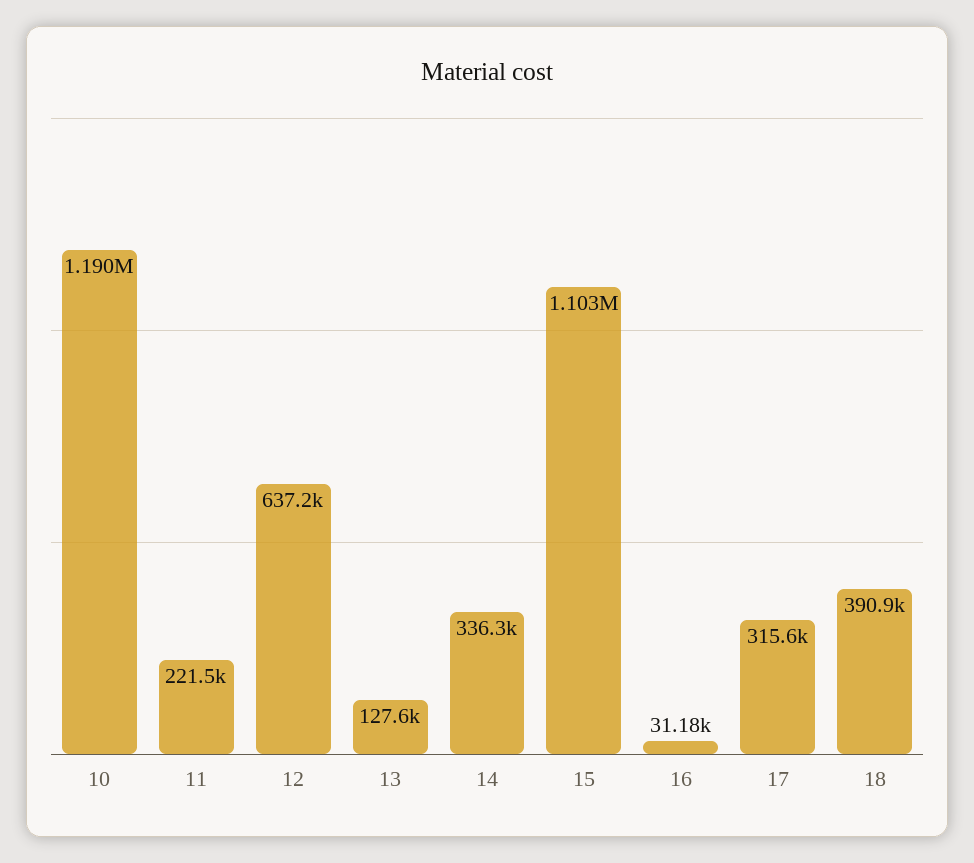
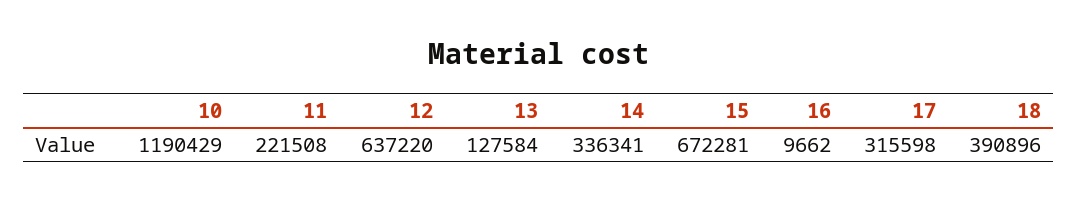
  {
    "10": 1190429,
    "11": 221508,
    "12": 637220,
    "13": 127584,
    "14": 336341,
-   "15": 1103000,
+   "15": 672281,
-   "16": 31180,
+   "16": 9662,
    "17": 315598,
    "18": 390896
  }

